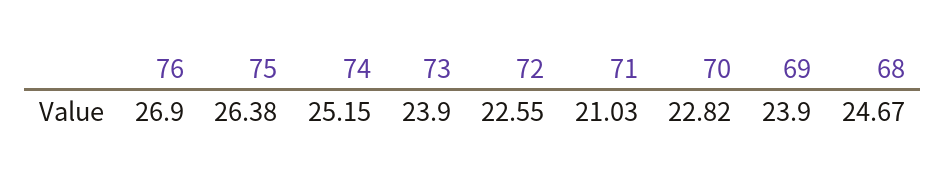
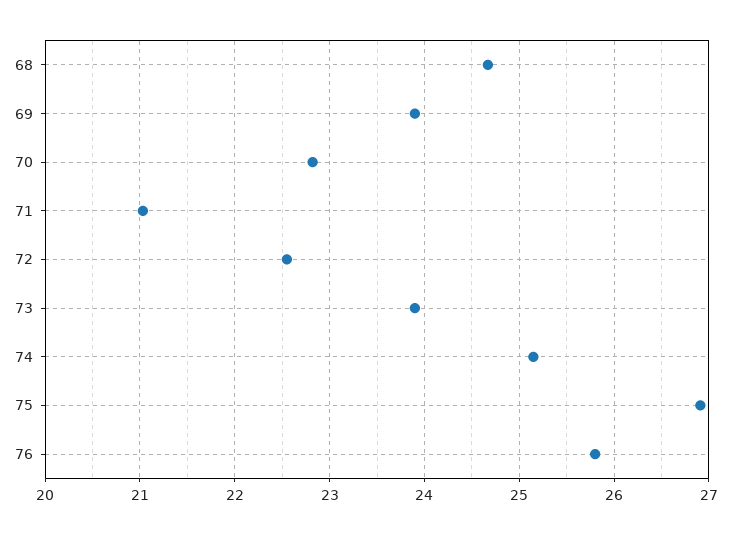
  {
-   "76": 26.9,
+   "76": 25.8,
-   "75": 26.38,
+   "75": 26.9,
    "74": 25.15,
    "73": 23.9,
    "72": 22.55,
    "71": 21.03,
    "70": 22.82,
    "69": 23.9,
    "68": 24.67
  }

